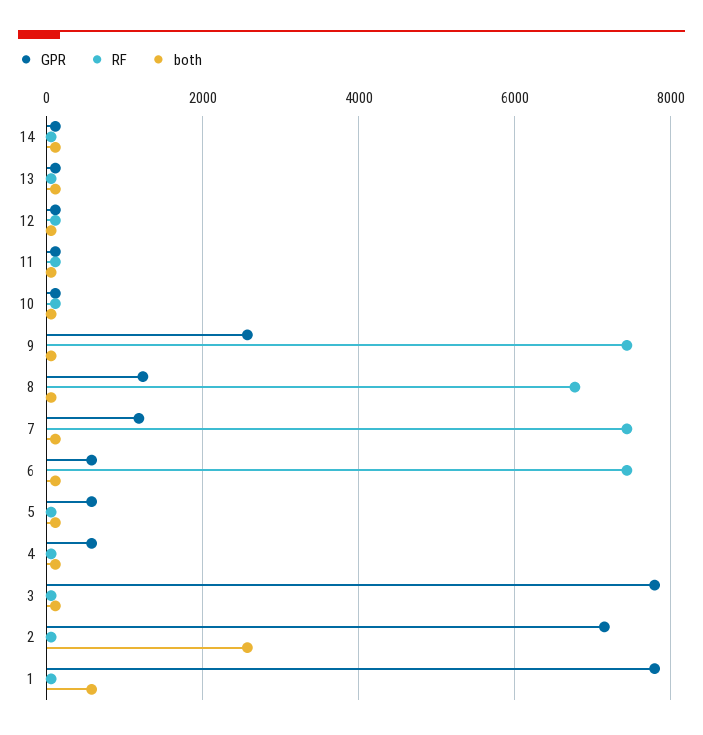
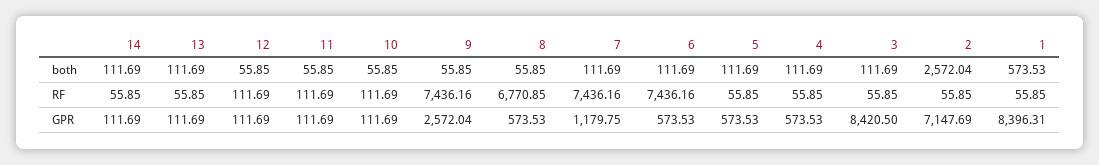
  {
    "GPR": {
      "14": 111.69,
      "13": 111.69,
      "12": 111.69,
      "11": 111.69,
      "10": 111.69,
      "9": 2572.04,
-     "8": 1200,
+     "8": 573.53,
      "7": 1179.75,
      "6": 573.53,
      "5": 573.53,
      "4": 573.53,
-     "3": 7800,
+     "3": 8420.5,
      "2": 7147.69,
-     "1": 7800
+     "1": 8396.31
    },
    "RF": {
      "14": 55.85,
      "13": 55.85,
      "12": 111.69,
      "11": 111.69,
      "10": 111.69,
      "9": 7436.16,
      "8": 6770.85,
      "7": 7436.16,
      "6": 7436.16,
      "5": 55.85,
      "4": 55.85,
      "3": 55.85,
      "2": 55.85,
      "1": 55.85
    },
    "both": {
      "14": 111.69,
      "13": 111.69,
      "12": 55.85,
      "11": 55.85,
      "10": 55.85,
      "9": 55.85,
      "8": 55.85,
      "7": 111.69,
      "6": 111.69,
      "5": 111.69,
      "4": 111.69,
      "3": 111.69,
      "2": 2572.04,
      "1": 573.53
    }
  }

